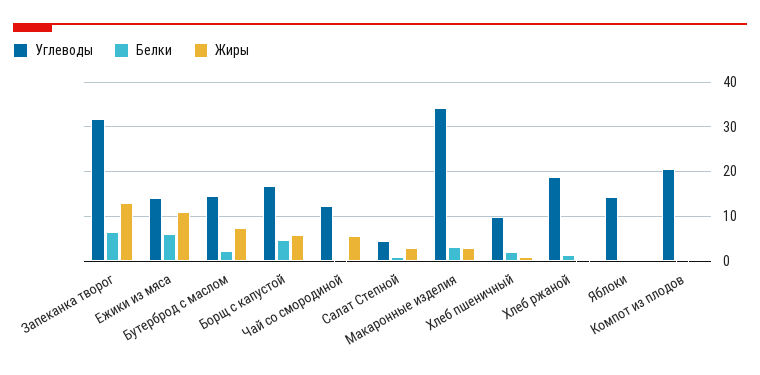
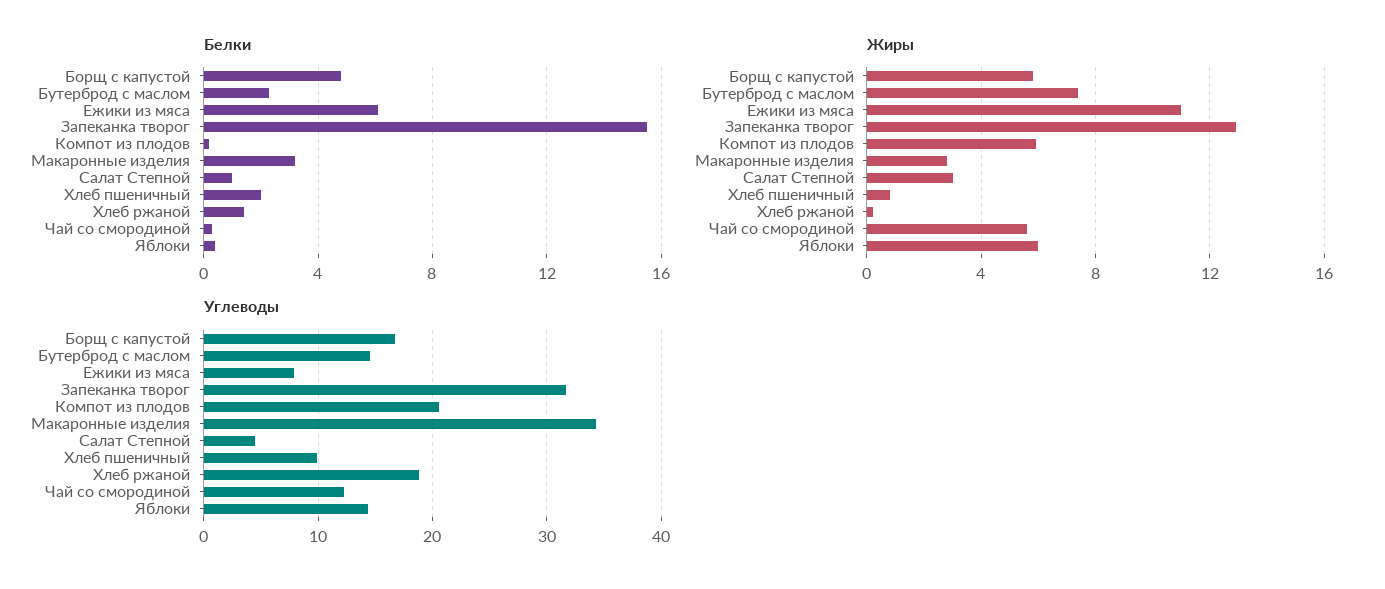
  {
    "Углеводы": {
      "Запеканка творог": 32,
-     "Ежики из мяса": 14,
+     "Ежики из мяса": 8,
      "Бутерброд с маслом": 15,
      "Борщ с капустой": 17,
      "Чай со смородиной": 12,
      "Салат Степной": 5,
      "Макаронные изделия": 34,
      "Хлеб пшеничный": 10,
      "Хлеб ржаной": 19,
      "Яблоки": 14,
      "Компот из плодов": 21
    },
    "Белки": {
-     "Запеканка творог": 6,
+     "Запеканка творог": 15.5,
      "Ежики из мяса": 6,
      "Бутерброд с маслом": 2.5,
      "Борщ с капустой": 5,
      "Чай со смородиной": 0.5,
      "Салат Степной": 1,
      "Макаронные изделия": 3,
      "Хлеб пшеничный": 2,
      "Хлеб ржаной": 1.5,
      "Яблоки": 0.5,
      "Компот из плодов": 0
    },
    "Жиры": {
      "Запеканка творог": 13,
      "Ежики из мяса": 11,
      "Бутерброд с маслом": 7.5,
      "Борщ с капустой": 6,
      "Чай со смородиной": 5.5,
      "Салат Степной": 3,
      "Макаронные изделия": 3,
      "Хлеб пшеничный": 1,
      "Хлеб ржаной": 0,
-     "Яблоки": 0,
+     "Яблоки": 6,
-     "Компот из плодов": 0
+     "Компот из плодов": 6
    }
  }

